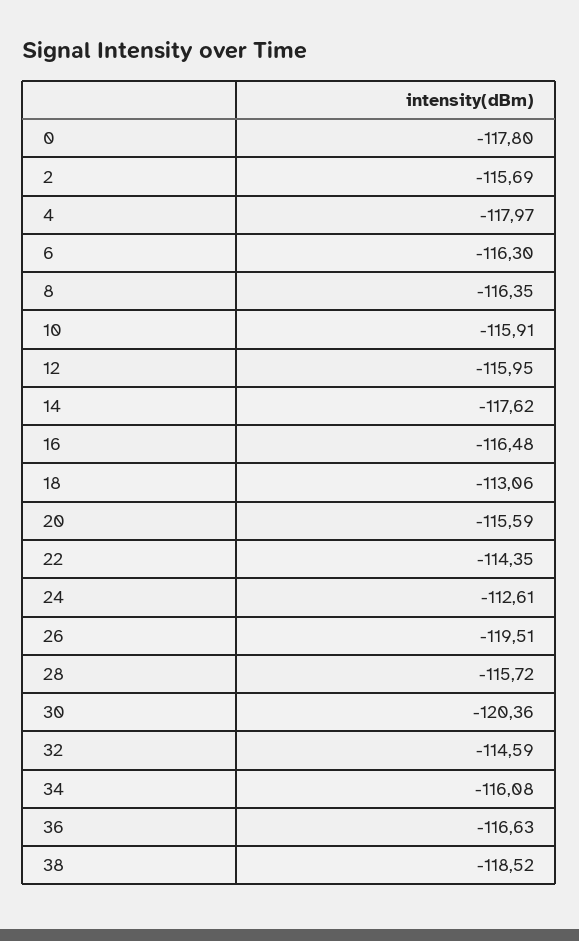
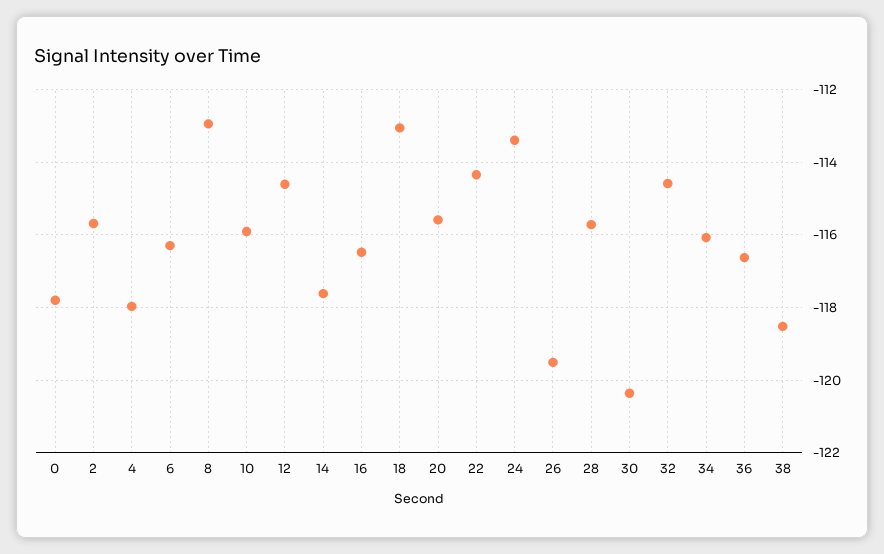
  {
    "0": -117.8,
    "2": -115.69,
    "4": -117.97,
    "6": -116.3,
-   "8": -116.35,
+   "8": -113,
    "10": -115.91,
-   "12": -115.95,
+   "12": -114.6,
    "14": -117.62,
    "16": -116.48,
    "18": -113.06,
    "20": -115.59,
    "22": -114.35,
-   "24": -112.61,
+   "24": -113.4,
    "26": -119.51,
    "28": -115.72,
    "30": -120.36,
    "32": -114.59,
    "34": -116.08,
    "36": -116.63,
    "38": -118.52
  }

